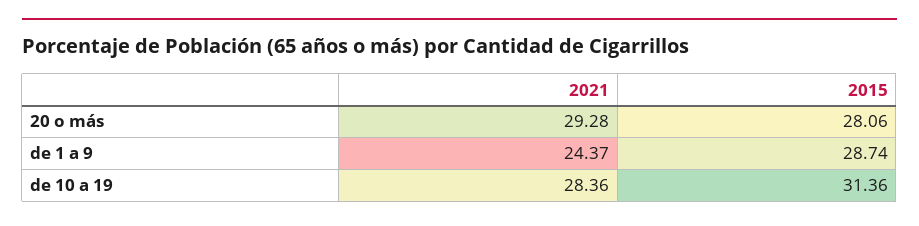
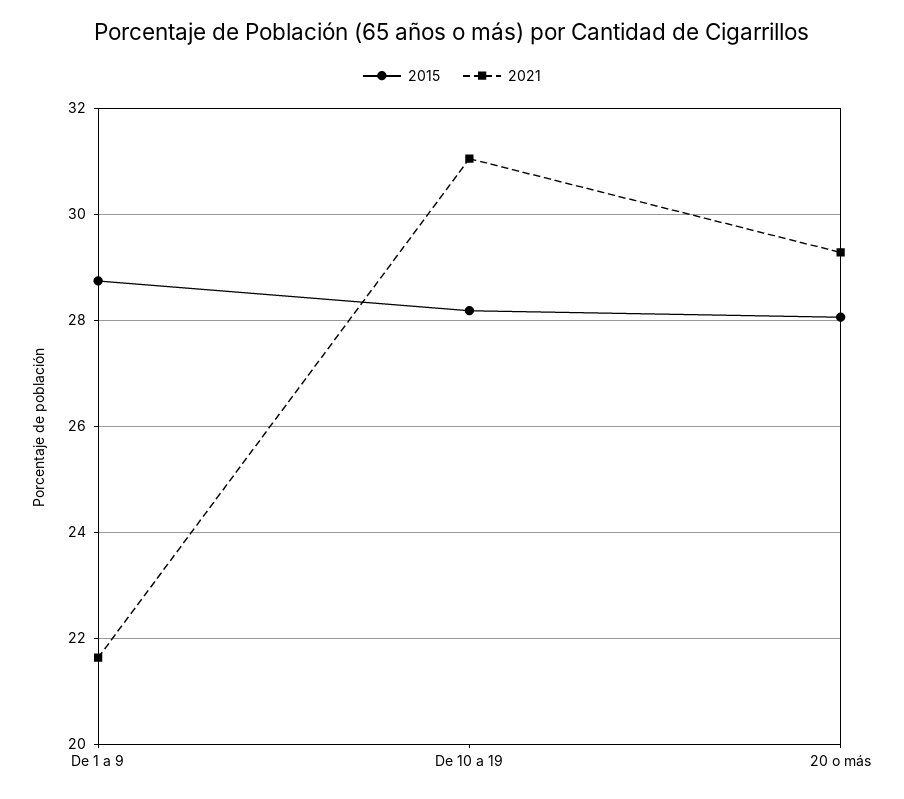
  {
    "2021": {
      "20 o más": 29.28,
-     "de 1 a 9": 24.37,
+     "de 1 a 9": 21.6,
-     "de 10 a 19": 28.36
+     "de 10 a 19": 31
    },
    "2015": {
      "20 o más": 28.06,
      "de 1 a 9": 28.74,
-     "de 10 a 19": 31.36
+     "de 10 a 19": 28.2
    }
  }

